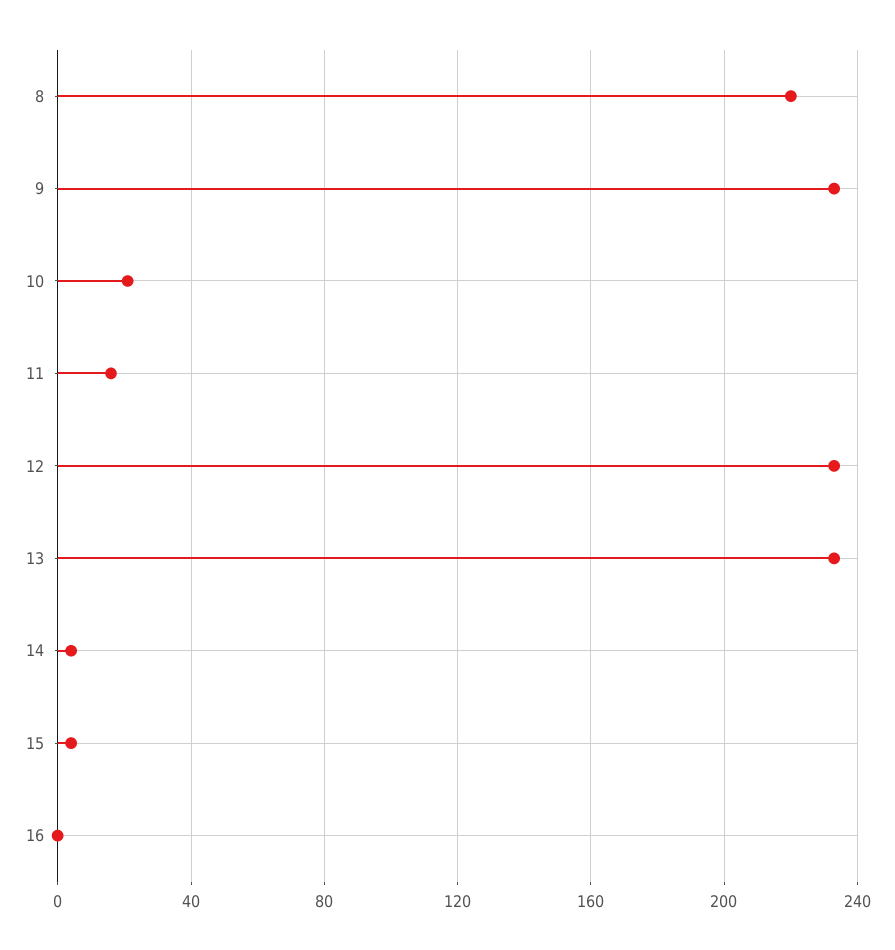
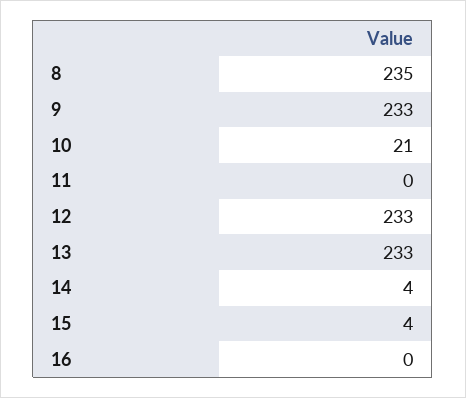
  {
-   "8": 220,
+   "8": 235,
    "9": 233,
    "10": 21,
-   "11": 15,
+   "11": 0,
    "12": 233,
    "13": 233,
    "14": 4,
    "15": 4,
    "16": 0
  }

